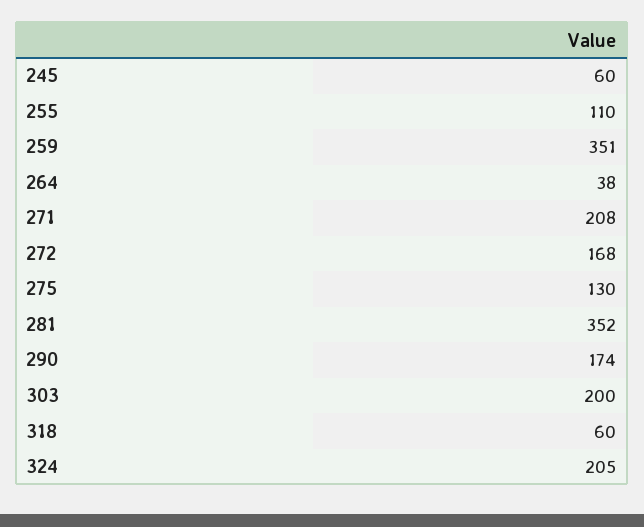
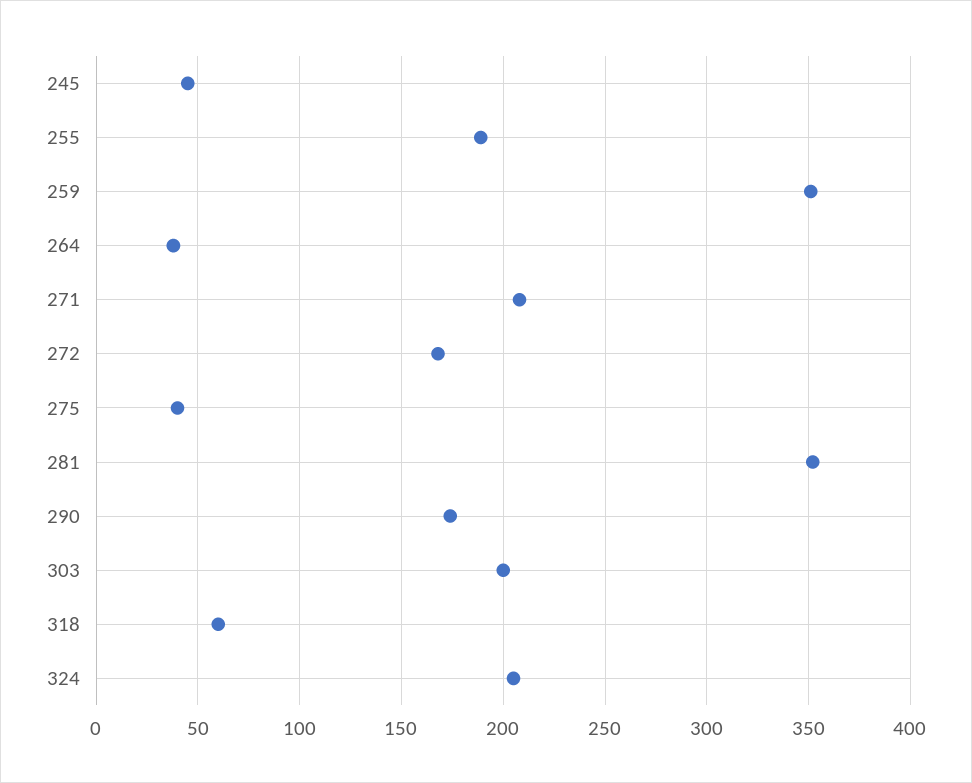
  {
-   "245": 60,
+   "245": 45,
-   "255": 110,
+   "255": 190,
    "259": 351,
    "264": 38,
    "271": 208,
    "272": 168,
-   "275": 130,
+   "275": 40,
    "281": 352,
    "290": 174,
    "303": 200,
    "318": 60,
    "324": 205
  }

